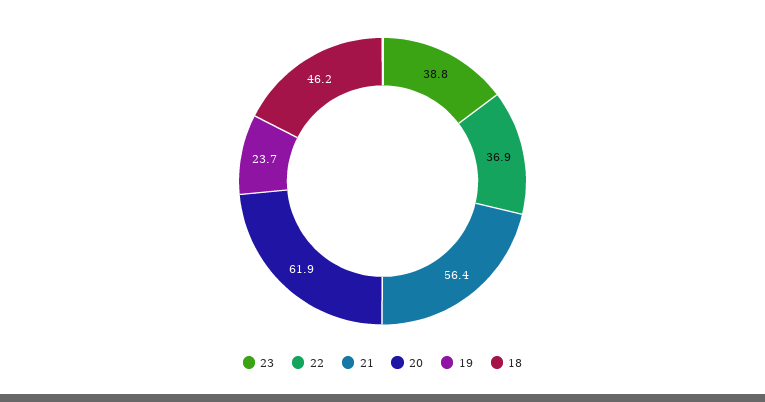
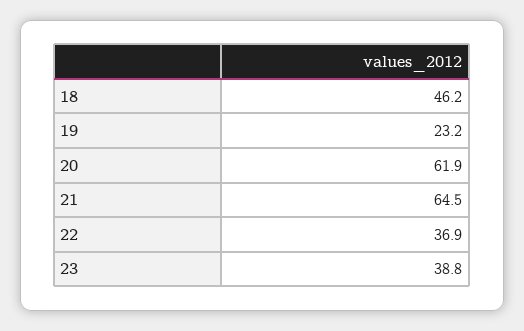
  {
    "23": 38.8,
    "22": 36.9,
-   "21": 56.4,
+   "21": 64.5,
    "20": 61.9,
-   "19": 23.7,
+   "19": 23.2,
    "18": 46.2
  }

